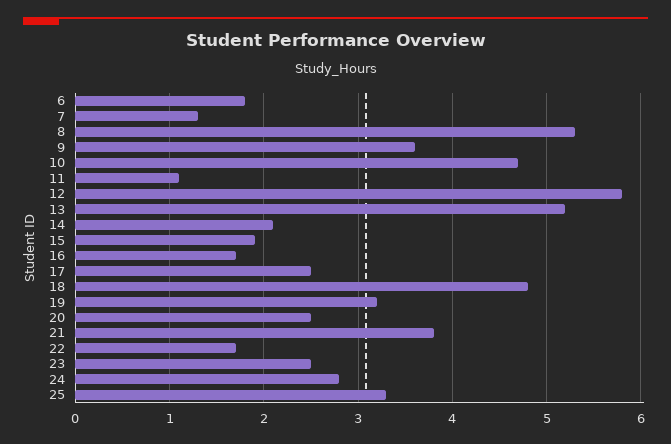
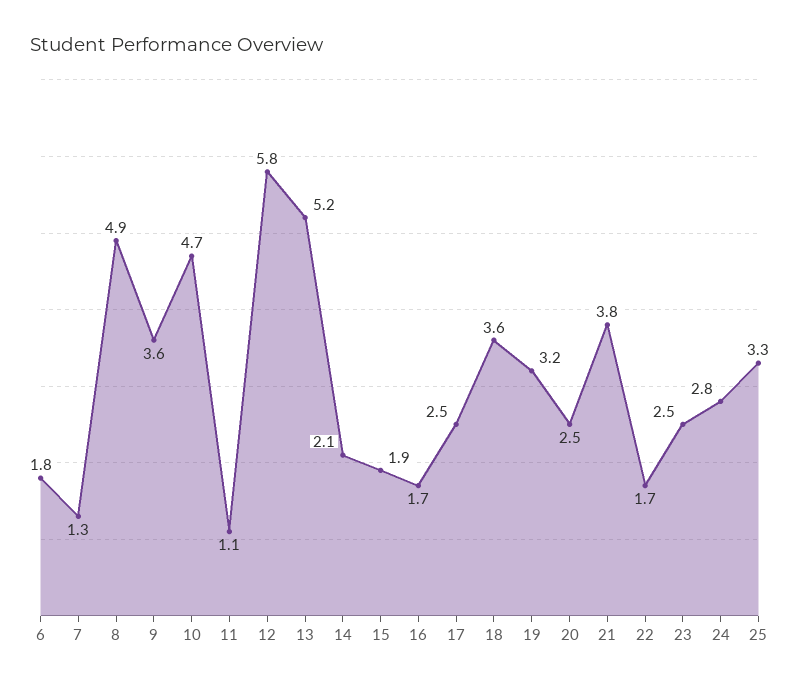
  {
    "6": 1.8,
    "7": 1.3,
-   "8": 5.3,
+   "8": 4.9,
    "9": 3.6,
    "10": 4.7,
    "11": 1.1,
    "12": 5.8,
    "13": 5.2,
    "14": 2.1,
    "15": 1.9,
    "16": 1.7,
    "17": 2.5,
-   "18": 4.8,
+   "18": 3.6,
    "19": 3.2,
    "20": 2.5,
    "21": 3.8,
    "22": 1.7,
    "23": 2.5,
    "24": 2.8,
    "25": 3.3
  }

